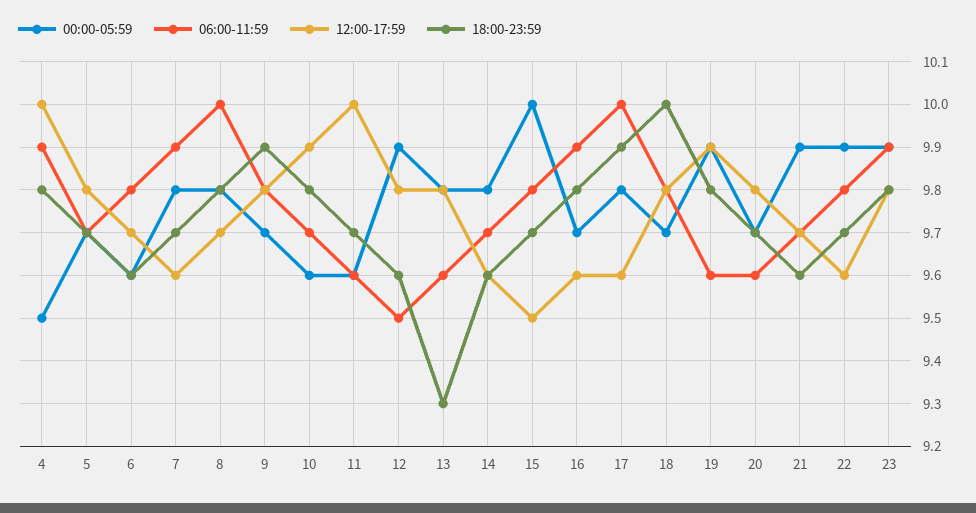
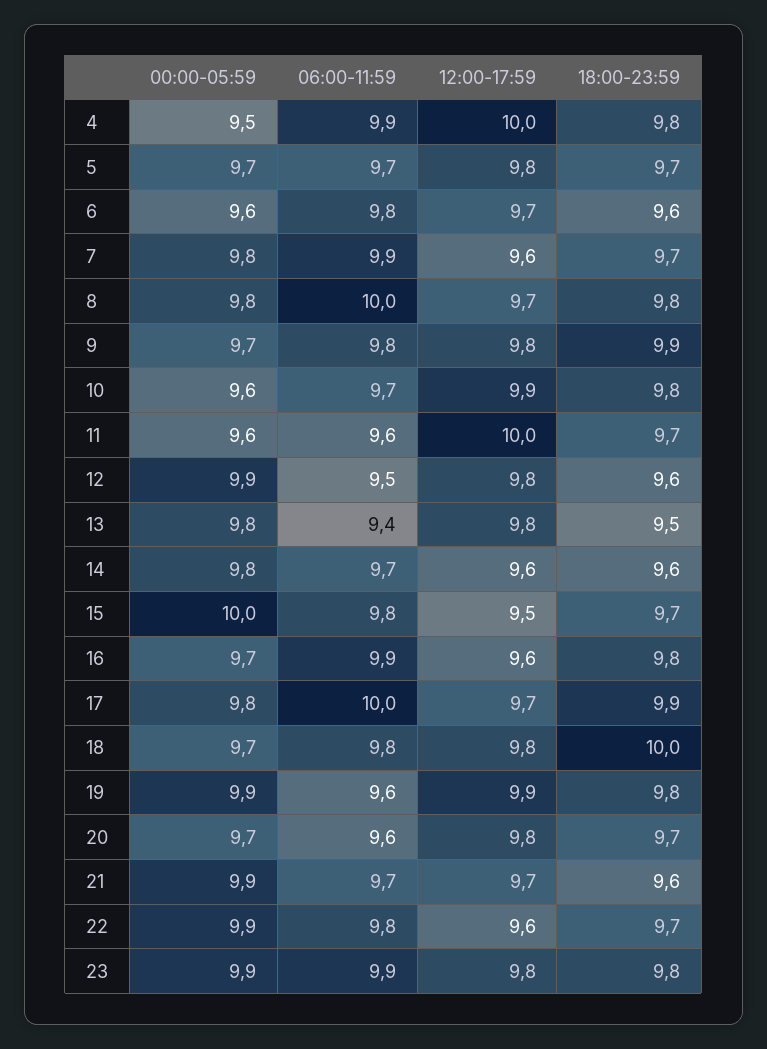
  {
    "00:00-05:59": {
      "4": 9.5,
      "5": 9.7,
      "6": 9.6,
      "7": 9.8,
      "8": 9.8,
      "9": 9.7,
      "10": 9.6,
      "11": 9.6,
      "12": 9.9,
      "13": 9.8,
      "14": 9.8,
      "15": 10,
      "16": 9.7,
      "17": 9.8,
      "18": 9.7,
      "19": 9.9,
      "20": 9.7,
      "21": 9.9,
      "22": 9.9,
      "23": 9.9
    },
    "06:00-11:59": {
      "4": 9.9,
      "5": 9.7,
      "6": 9.8,
      "7": 9.9,
      "8": 10,
      "9": 9.8,
      "10": 9.7,
      "11": 9.6,
      "12": 9.5,
-     "13": 9.6,
+     "13": 9.4,
      "14": 9.7,
      "15": 9.8,
      "16": 9.9,
      "17": 10,
      "18": 9.8,
      "19": 9.6,
      "20": 9.6,
      "21": 9.7,
      "22": 9.8,
      "23": 9.9
    },
    "12:00-17:59": {
      "4": 10,
      "5": 9.8,
      "6": 9.7,
      "7": 9.6,
      "8": 9.7,
      "9": 9.8,
      "10": 9.9,
      "11": 10,
      "12": 9.8,
      "13": 9.8,
      "14": 9.6,
      "15": 9.5,
      "16": 9.6,
-     "17": 9.6,
+     "17": 9.7,
      "18": 9.8,
      "19": 9.9,
      "20": 9.8,
      "21": 9.7,
      "22": 9.6,
      "23": 9.8
    },
    "18:00-23:59": {
      "4": 9.8,
      "5": 9.7,
      "6": 9.6,
      "7": 9.7,
      "8": 9.8,
      "9": 9.9,
      "10": 9.8,
      "11": 9.7,
      "12": 9.6,
-     "13": 9.3,
+     "13": 9.5,
      "14": 9.6,
      "15": 9.7,
      "16": 9.8,
      "17": 9.9,
      "18": 10,
      "19": 9.8,
      "20": 9.7,
      "21": 9.6,
      "22": 9.7,
      "23": 9.8
    }
  }

